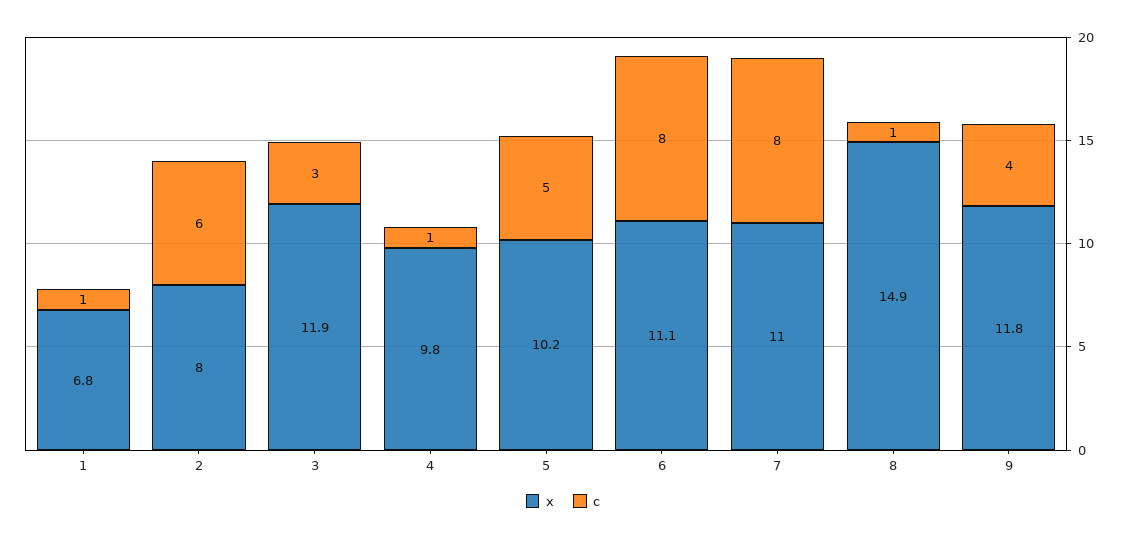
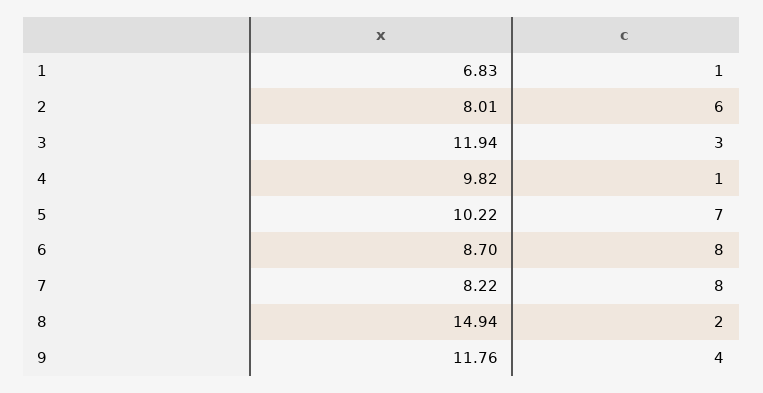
  {
    "x": {
      "1": 6.83,
      "2": 8.01,
      "3": 11.94,
      "4": 9.82,
      "5": 10.22,
-     "6": 11.1,
+     "6": 8.7,
-     "7": 11,
+     "7": 8.22,
      "8": 14.94,
      "9": 11.76
    },
    "c": {
      "1": 1,
      "2": 6,
      "3": 3,
      "4": 1,
-     "5": 5,
+     "5": 7,
      "6": 8,
      "7": 8,
-     "8": 1,
+     "8": 2,
      "9": 4
    }
  }

